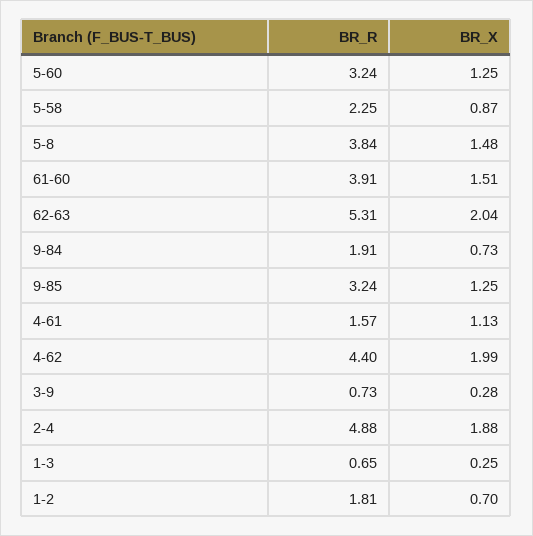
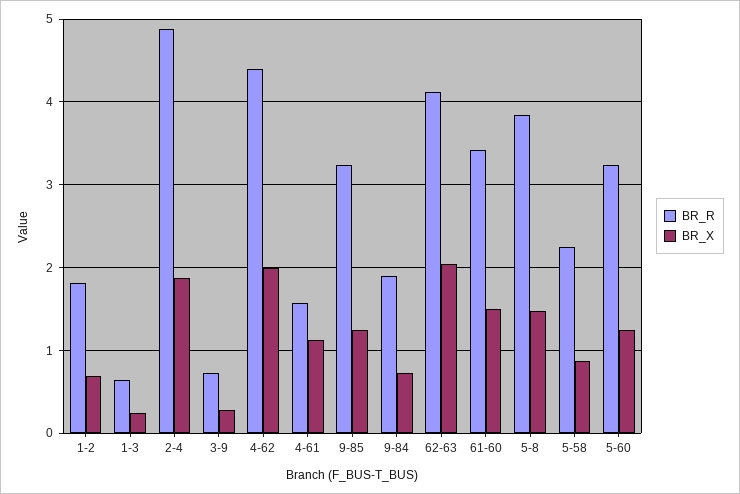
  {
    "BR_R": {
      "5-60": 3.24,
      "5-58": 2.25,
      "5-8": 3.84,
-     "61-60": 3.91,
+     "61-60": 3.4,
-     "62-63": 5.31,
+     "62-63": 4.1,
      "9-84": 1.91,
      "9-85": 3.24,
      "4-61": 1.57,
      "4-62": 4.4,
      "3-9": 0.73,
      "2-4": 4.88,
      "1-3": 0.65,
      "1-2": 1.81
    },
    "BR_X": {
      "5-60": 1.25,
      "5-58": 0.87,
      "5-8": 1.48,
      "61-60": 1.51,
      "62-63": 2.04,
      "9-84": 0.73,
      "9-85": 1.25,
      "4-61": 1.13,
      "4-62": 1.99,
      "3-9": 0.28,
      "2-4": 1.88,
      "1-3": 0.25,
      "1-2": 0.7
    }
  }

